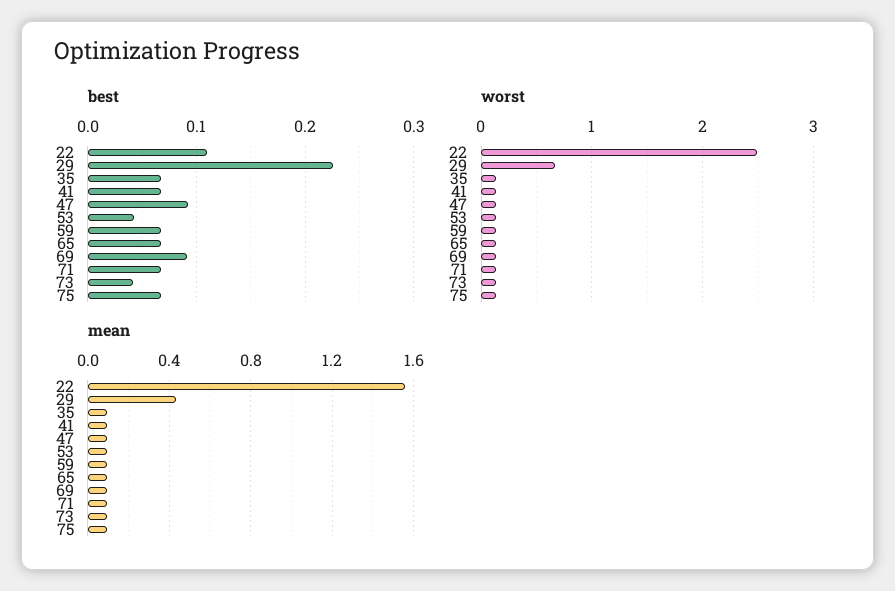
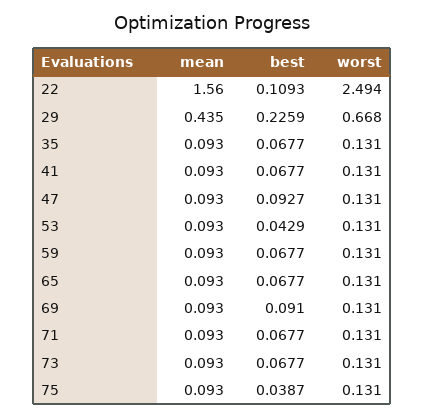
  {
    "best": {
      "22": 0.1093,
      "29": 0.2259,
      "35": 0.0677,
      "41": 0.0677,
      "47": 0.0927,
      "53": 0.0429,
      "59": 0.0677,
      "65": 0.0677,
      "69": 0.091,
      "71": 0.0677,
-     "73": 0.04,
+     "73": 0.0677,
-     "75": 0.07
+     "75": 0.0387
    },
    "worst": {
      "22": 2.494,
      "29": 0.668,
      "35": 0.131,
      "41": 0.131,
      "47": 0.131,
      "53": 0.131,
      "59": 0.131,
      "65": 0.131,
      "69": 0.131,
      "71": 0.131,
      "73": 0.131,
      "75": 0.131
    },
    "mean": {
      "22": 1.56,
      "29": 0.435,
      "35": 0.093,
      "41": 0.093,
      "47": 0.093,
      "53": 0.093,
      "59": 0.093,
      "65": 0.093,
      "69": 0.093,
      "71": 0.093,
      "73": 0.093,
      "75": 0.093
    }
  }

